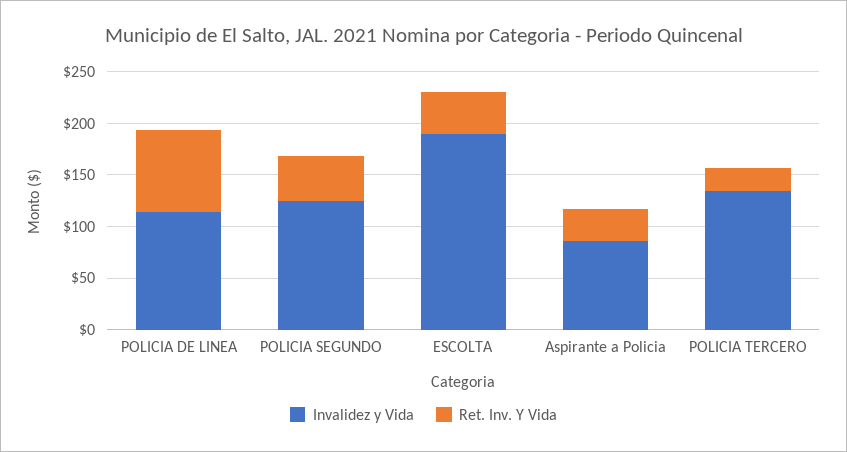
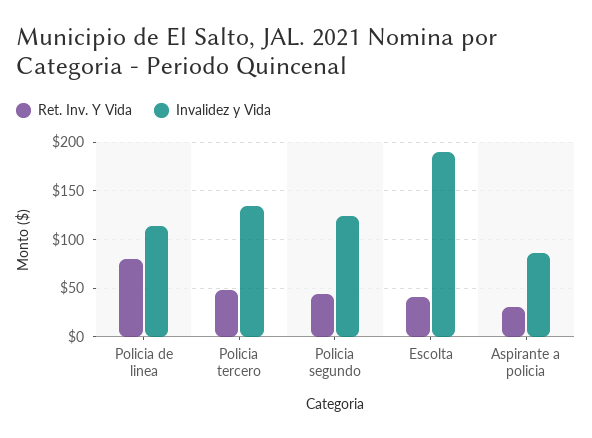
  {
    "Invalidez y Vida": {
      "POLICIA DE LINEA": 110,
      "POLICIA SEGUNDO": 120,
      "ESCOLTA": 190,
      "Aspirante a Policia": 90,
      "POLICIA TERCERO": 130
    },
    "Ret. Inv. Y Vida": {
      "POLICIA DE LINEA": 80,
      "POLICIA SEGUNDO": 40,
      "ESCOLTA": 40,
      "Aspirante a Policia": 30,
-     "POLICIA TERCERO": 20
+     "POLICIA TERCERO": 50
    }
  }

